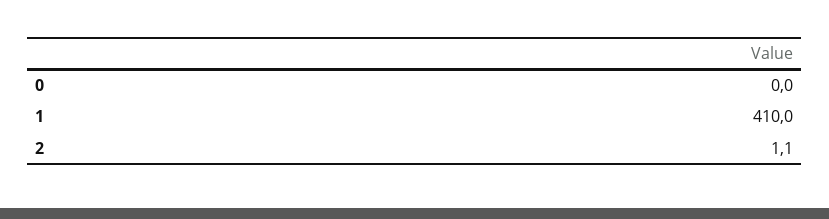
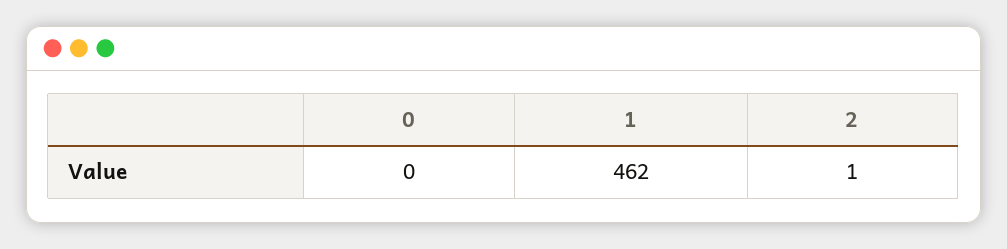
  {
    "0": 0,
-   "1": 410,
+   "1": 462,
    "2": 1.1
  }

